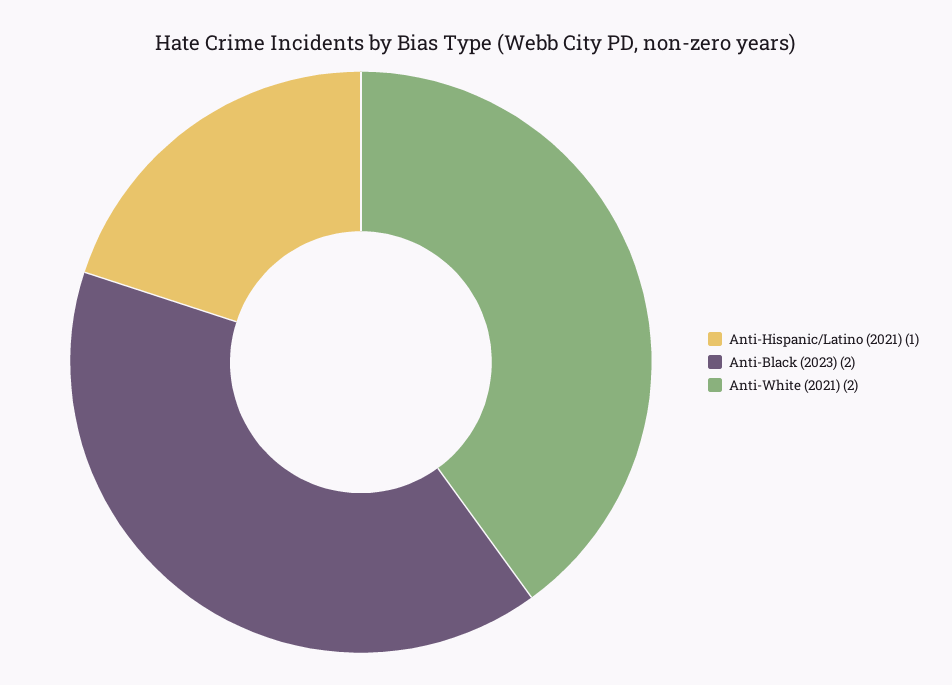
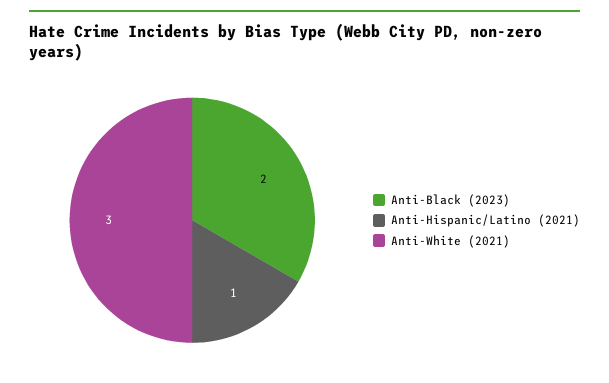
  {
    "Anti-Hispanic/Latino (2021)": 1,
    "Anti-Black (2023)": 2,
-   "Anti-White (2021)": 2
+   "Anti-White (2021)": 3
  }

